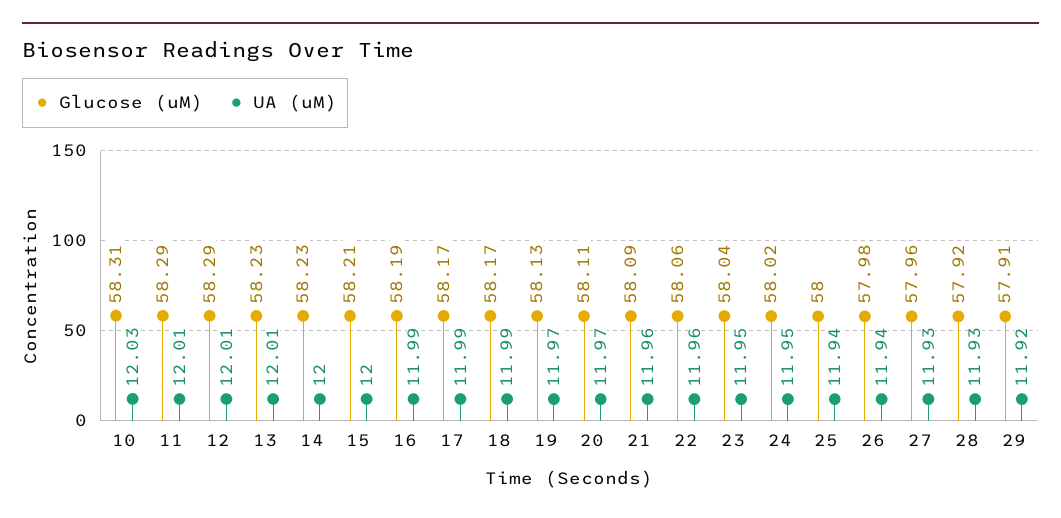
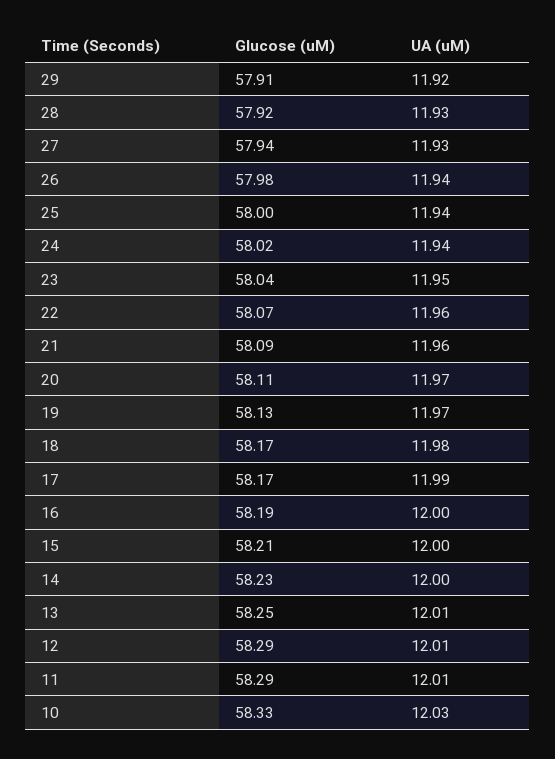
  {
    "Glucose (uM)": {
-     "10": 58.31,
+     "10": 58.33,
      "11": 58.29,
      "12": 58.29,
-     "13": 58.23,
+     "13": 58.25,
      "14": 58.23,
      "15": 58.21,
      "16": 58.19,
      "17": 58.17,
      "18": 58.17,
      "19": 58.13,
      "20": 58.11,
      "21": 58.09,
-     "22": 58.06,
+     "22": 58.07,
      "23": 58.04,
      "24": 58.02,
      "25": 58,
      "26": 57.98,
-     "27": 57.96,
+     "27": 57.94,
      "28": 57.92,
      "29": 57.91
    },
    "UA (uM)": {
      "10": 12.03,
      "11": 12.01,
      "12": 12.01,
      "13": 12.01,
      "14": 12,
      "15": 12,
-     "16": 11.99,
+     "16": 12,
      "17": 11.99,
-     "18": 11.99,
+     "18": 11.98,
      "19": 11.97,
      "20": 11.97,
      "21": 11.96,
      "22": 11.96,
      "23": 11.95,
-     "24": 11.95,
+     "24": 11.94,
      "25": 11.94,
      "26": 11.94,
      "27": 11.93,
      "28": 11.93,
      "29": 11.92
    }
  }

